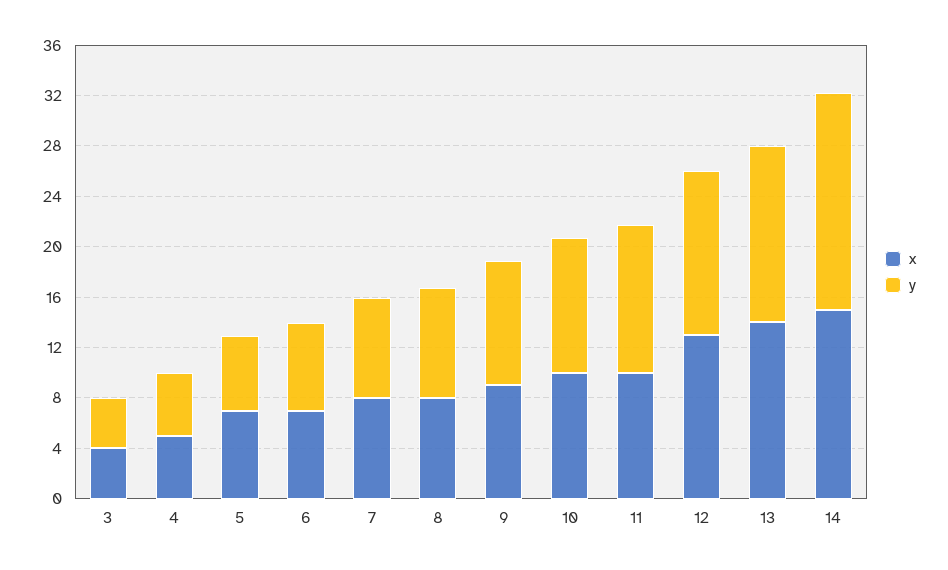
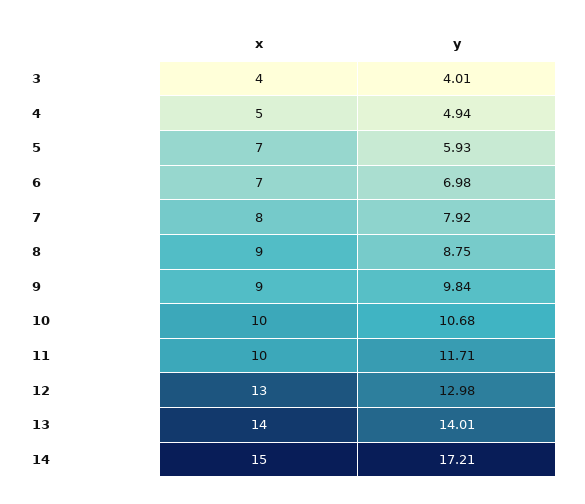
  {
    "x": {
      "3": 4,
      "4": 5,
      "5": 7,
      "6": 7,
      "7": 8,
-     "8": 8,
+     "8": 9,
      "9": 9,
      "10": 10,
      "11": 10,
      "12": 13,
      "13": 14,
      "14": 15
    },
    "y": {
      "3": 4.01,
      "4": 4.94,
      "5": 5.93,
      "6": 6.98,
      "7": 7.92,
      "8": 8.75,
      "9": 9.84,
      "10": 10.68,
      "11": 11.71,
      "12": 12.98,
      "13": 14.01,
      "14": 17.21
    }
  }

